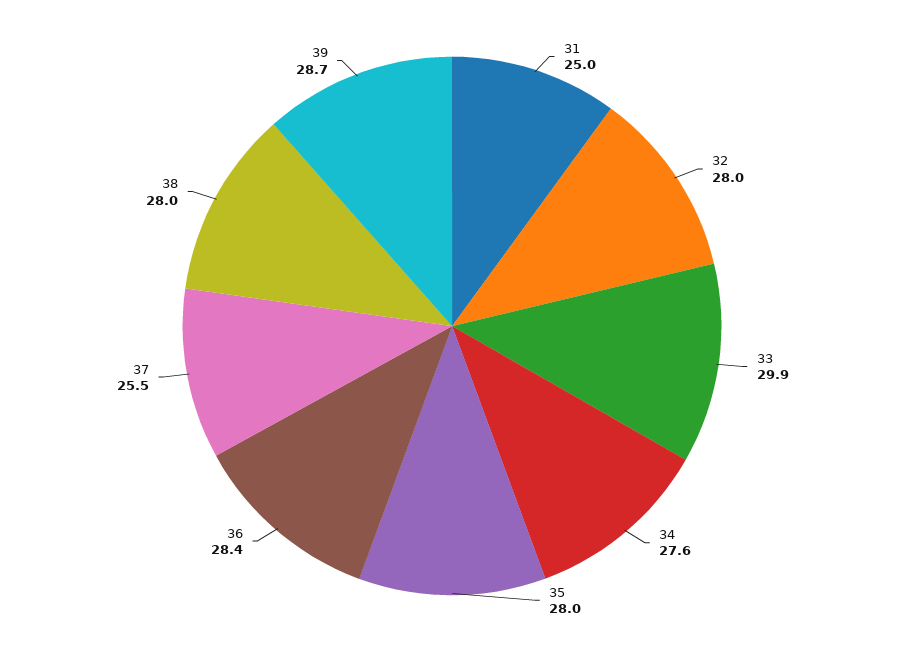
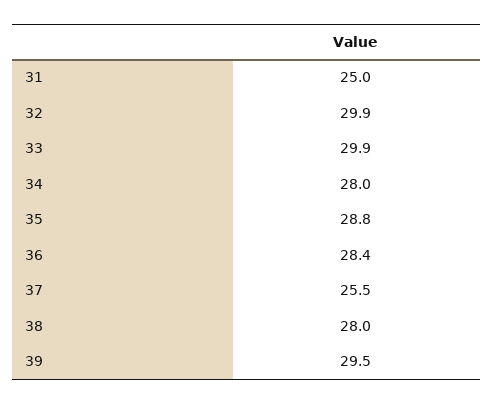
  {
    "31": 25,
-   "32": 28,
+   "32": 29.9,
    "33": 29.9,
-   "34": 27.6,
+   "34": 28,
-   "35": 28,
+   "35": 28.8,
    "36": 28.4,
    "37": 25.5,
    "38": 28,
-   "39": 28.7
+   "39": 29.5
  }

